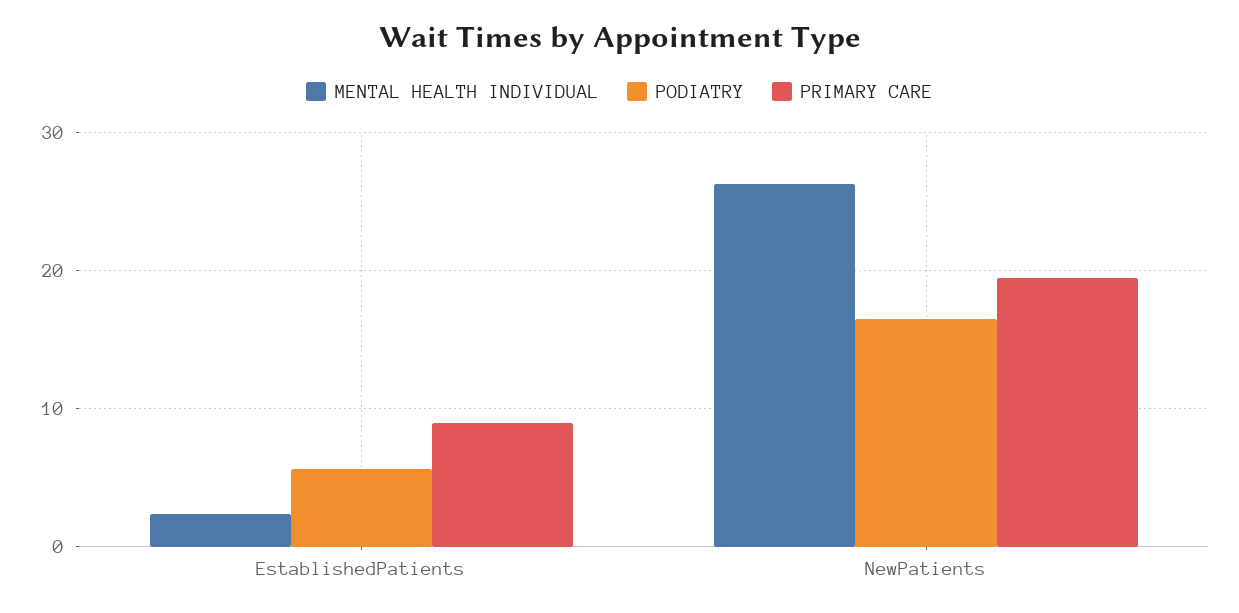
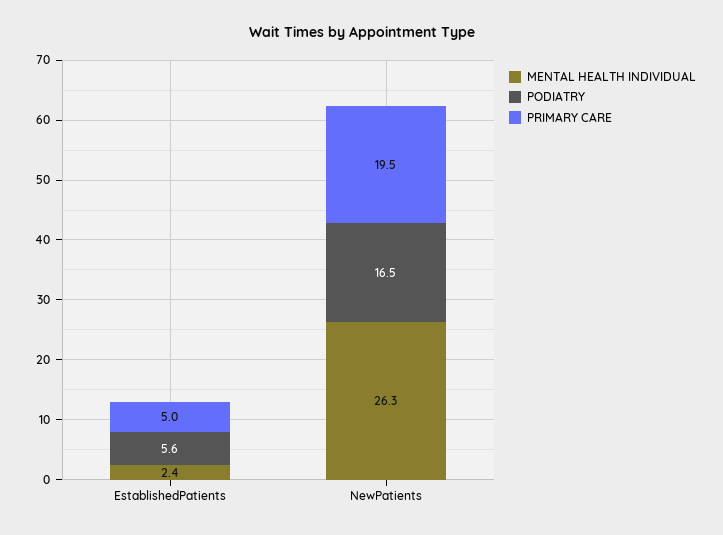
  {
    "MENTAL HEALTH INDIVIDUAL": {
      "EstablishedPatients": 2.4,
      "NewPatients": 26.3
    },
    "PODIATRY": {
      "EstablishedPatients": 5.6,
      "NewPatients": 16.5
    },
    "PRIMARY CARE": {
-     "EstablishedPatients": 9,
+     "EstablishedPatients": 5,
      "NewPatients": 19.5
    }
  }

